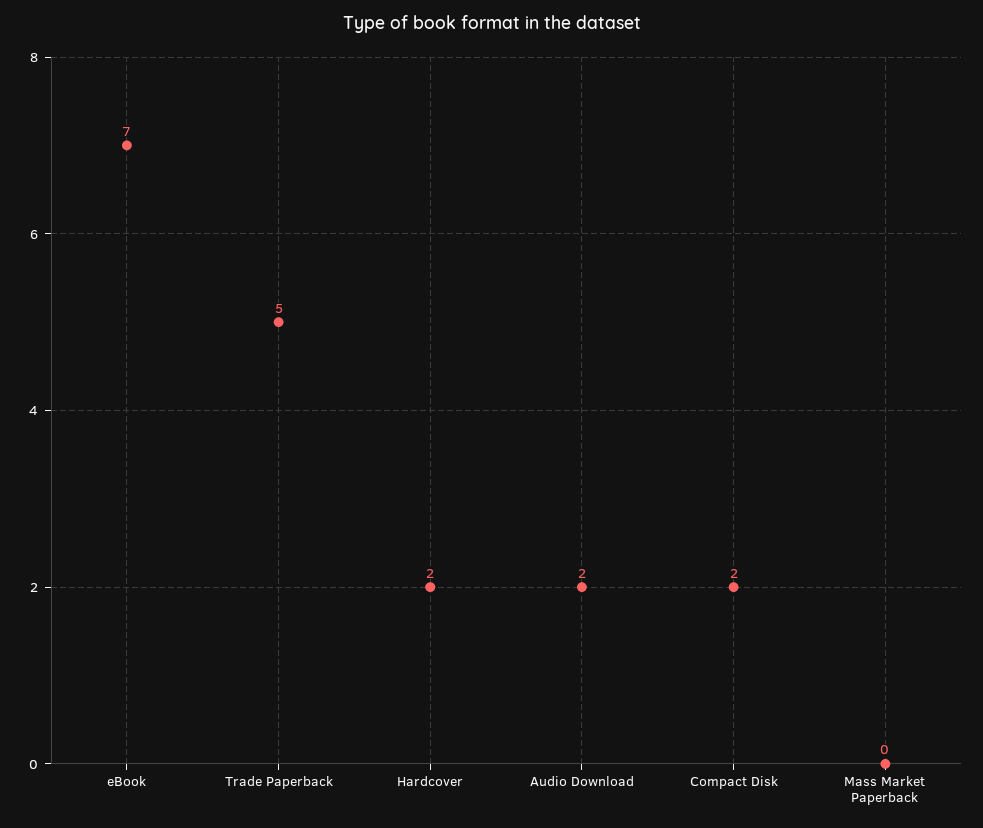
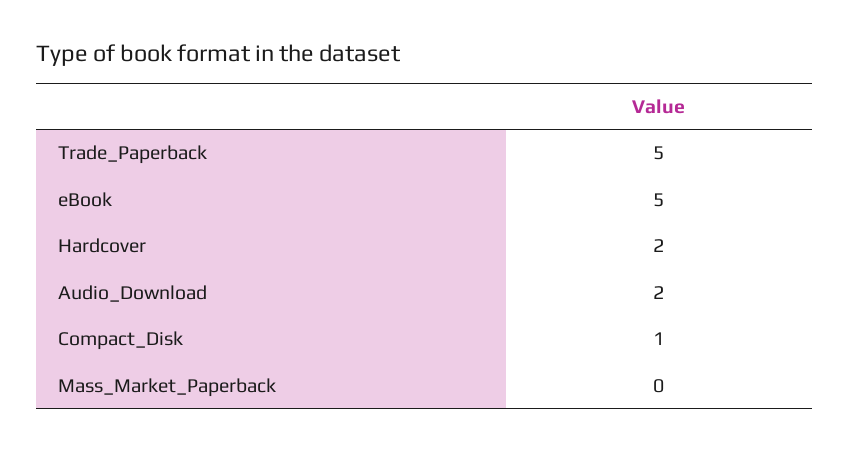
  {
-   "eBook": 7,
+   "eBook": 5,
    "Trade Paperback": 5,
    "Hardcover": 2,
    "Audio Download": 2,
-   "Compact Disk": 2,
+   "Compact Disk": 1,
    "Mass Market Paperback": 0
  }

